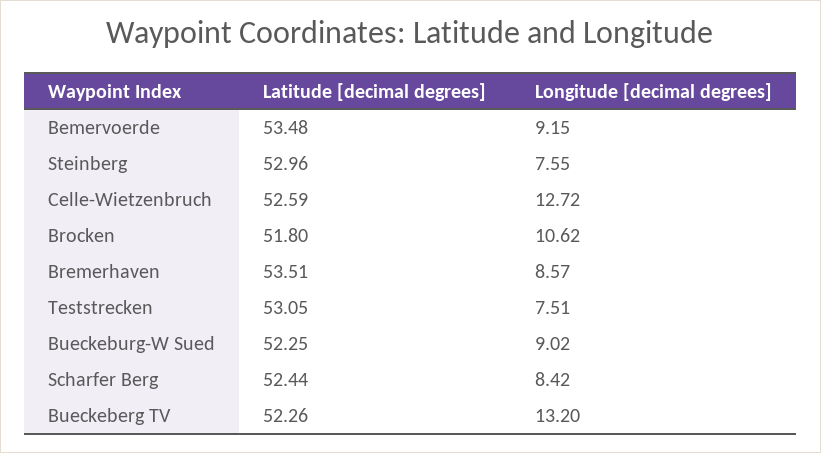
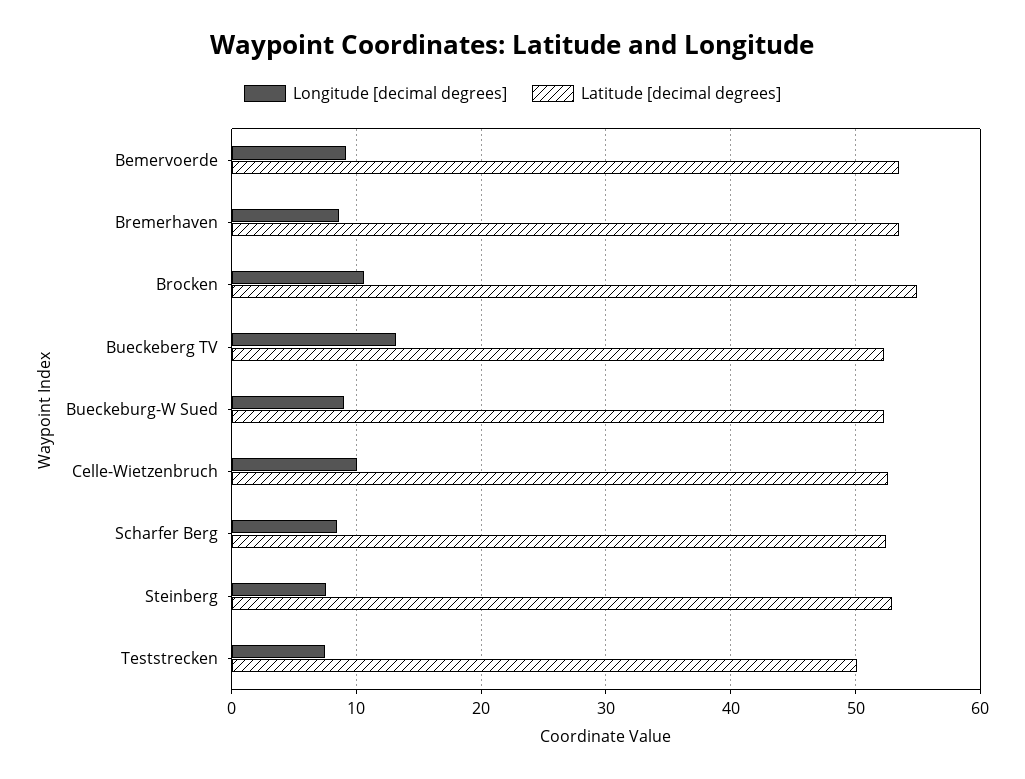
  {
    "Latitude [decimal degrees]": {
      "Bemervoerde": 53.48,
      "Steinberg": 52.96,
      "Celle-Wietzenbruch": 52.59,
-     "Brocken": 51.8,
+     "Brocken": 55,
      "Bremerhaven": 53.51,
-     "Teststrecken": 53.05,
+     "Teststrecken": 50,
      "Bueckeburg-W Sued": 52.25,
      "Scharfer Berg": 52.44,
      "Bueckeberg TV": 52.26
    },
    "Longitude [decimal degrees]": {
      "Bemervoerde": 9.15,
      "Steinberg": 7.55,
-     "Celle-Wietzenbruch": 12.72,
+     "Celle-Wietzenbruch": 10,
      "Brocken": 10.62,
      "Bremerhaven": 8.57,
      "Teststrecken": 7.51,
      "Bueckeburg-W Sued": 9.02,
      "Scharfer Berg": 8.42,
      "Bueckeberg TV": 13.2
    }
  }

